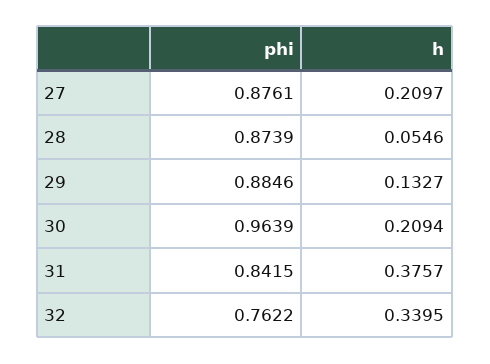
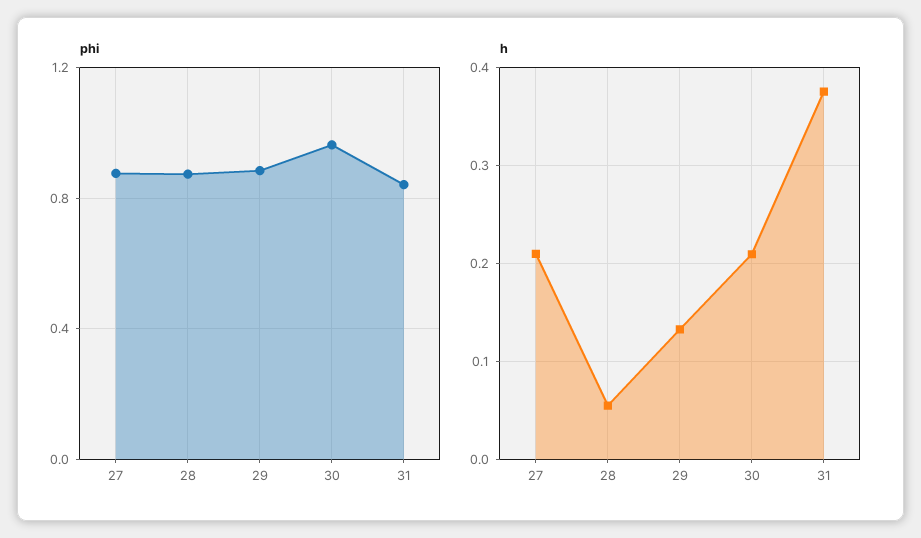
  {
    "phi": {
      "27": 0.8761,
      "28": 0.8739,
      "29": 0.8846,
      "30": 0.9639,
-     "31": 0.8415,
+     "31": 0.8415
-     "32": 0.7622
    },
    "h": {
      "27": 0.2097,
      "28": 0.0546,
      "29": 0.1327,
      "30": 0.2094,
-     "31": 0.3757,
+     "31": 0.3757
-     "32": 0.3395
    }
  }

